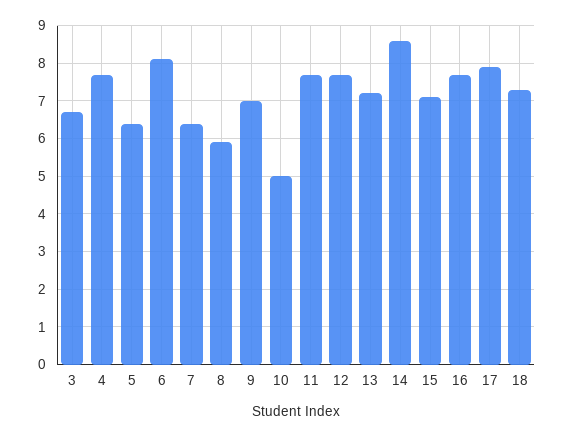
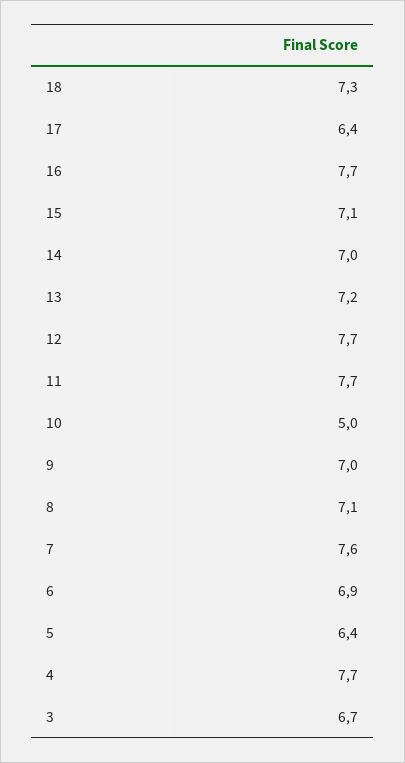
  {
    "3": 6.7,
    "4": 7.7,
    "5": 6.4,
-   "6": 8,
+   "6": 6.9,
-   "7": 6.5,
+   "7": 7.6,
-   "8": 6,
+   "8": 7.1,
    "9": 7,
    "10": 5,
    "11": 7.7,
    "12": 7.7,
    "13": 7.2,
-   "14": 8.5,
+   "14": 7,
    "15": 7.1,
    "16": 7.7,
-   "17": 8,
+   "17": 6.4,
    "18": 7.3
  }

